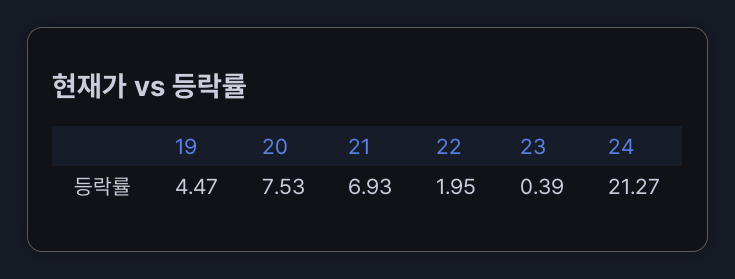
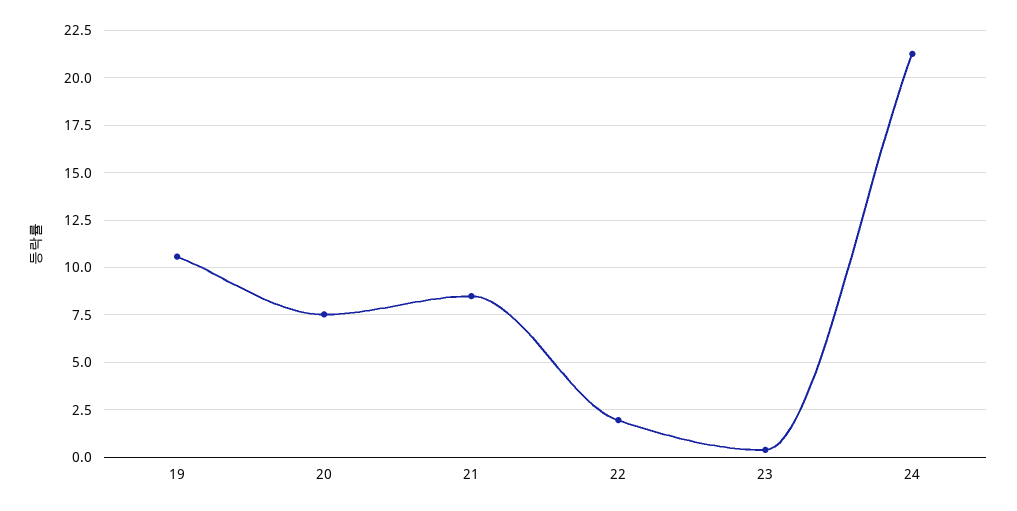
  {
-   "19": 4.47,
+   "19": 10.5,
    "20": 7.53,
-   "21": 6.93,
+   "21": 8.5,
    "22": 1.95,
    "23": 0.39,
    "24": 21.27
  }

